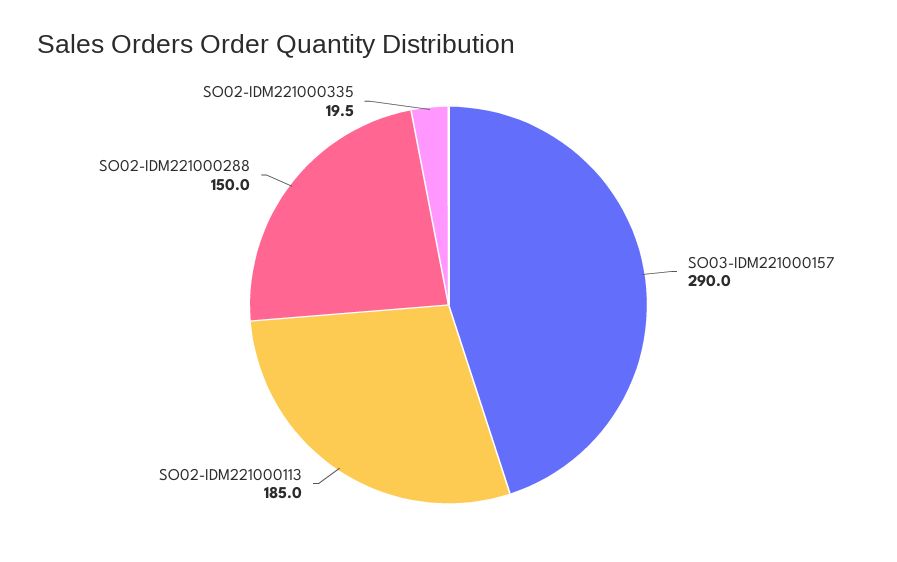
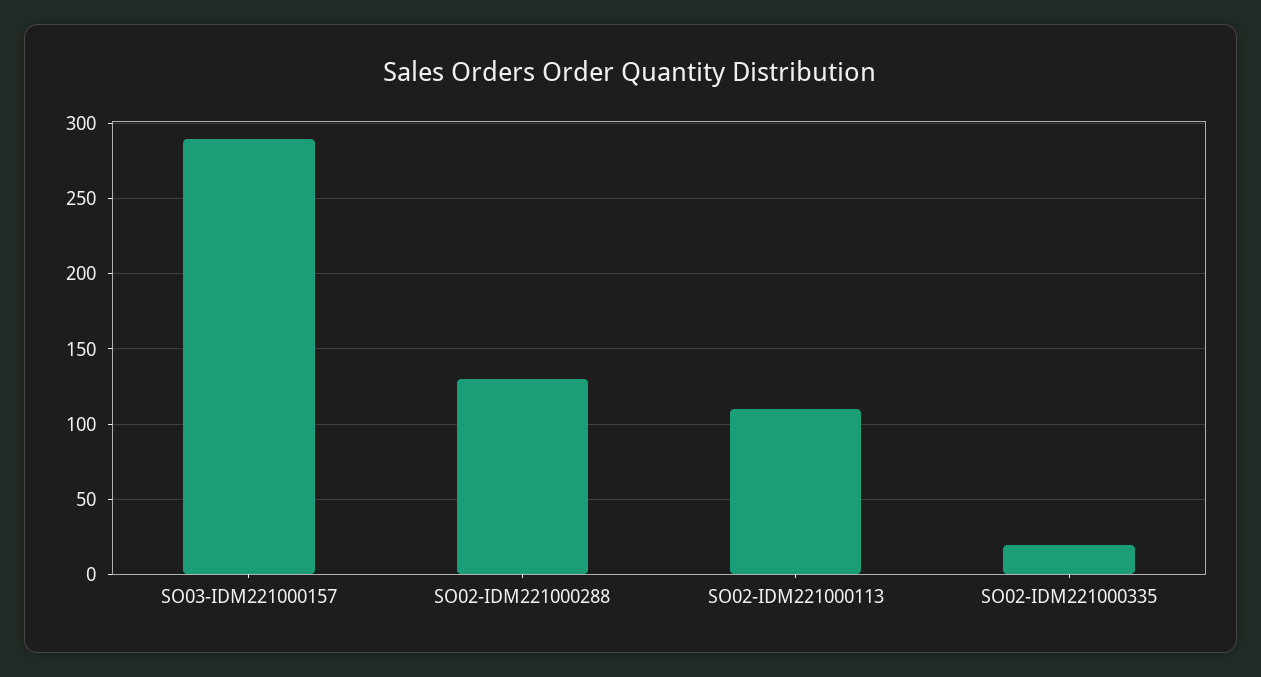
  {
    "SO03-IDM221000157": 290,
-   "SO02-IDM221000113": 185,
+   "SO02-IDM221000113": 110,
-   "SO02-IDM221000288": 150,
+   "SO02-IDM221000288": 130,
    "SO02-IDM221000335": 19.5
  }

